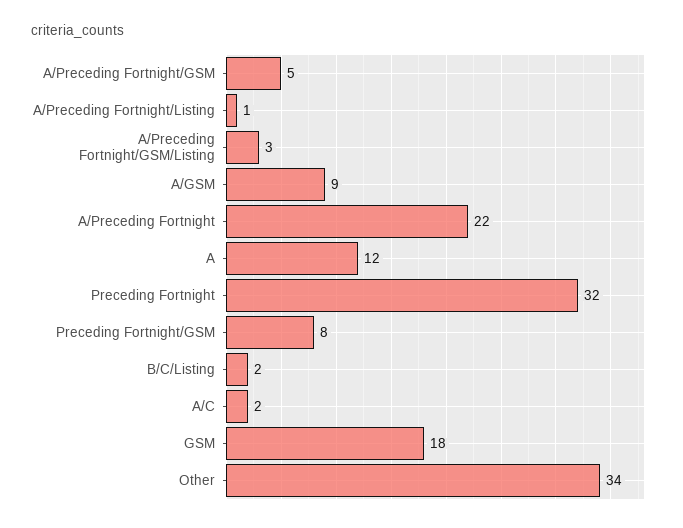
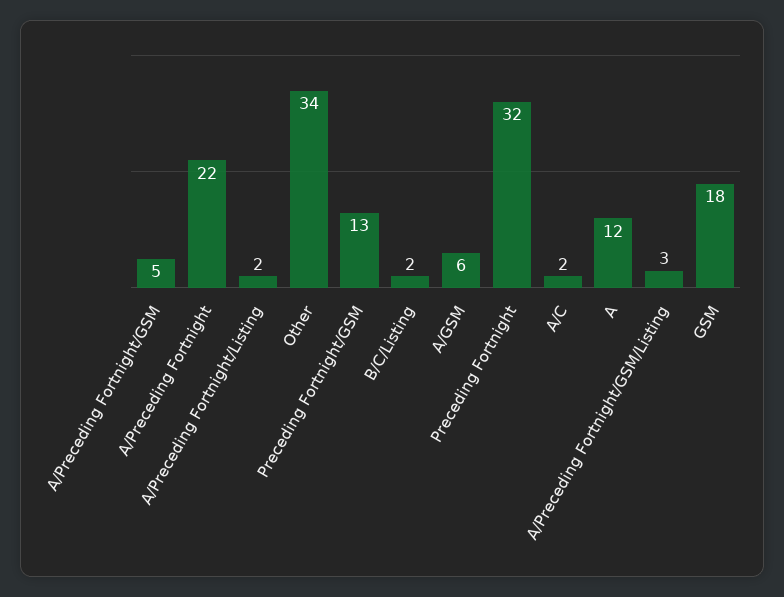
  {
    "A/Preceding Fortnight/GSM": 5,
-   "A/Preceding Fortnight/Listing": 1,
+   "A/Preceding Fortnight/Listing": 2,
    "A/Preceding Fortnight/GSM/Listing": 3,
-   "A/GSM": 9,
+   "A/GSM": 6,
    "A/Preceding Fortnight": 22,
    "A": 12,
    "Preceding Fortnight": 32,
-   "Preceding Fortnight/GSM": 8,
+   "Preceding Fortnight/GSM": 13,
    "B/C/Listing": 2,
    "A/C": 2,
    "GSM": 18,
    "Other": 34
  }

